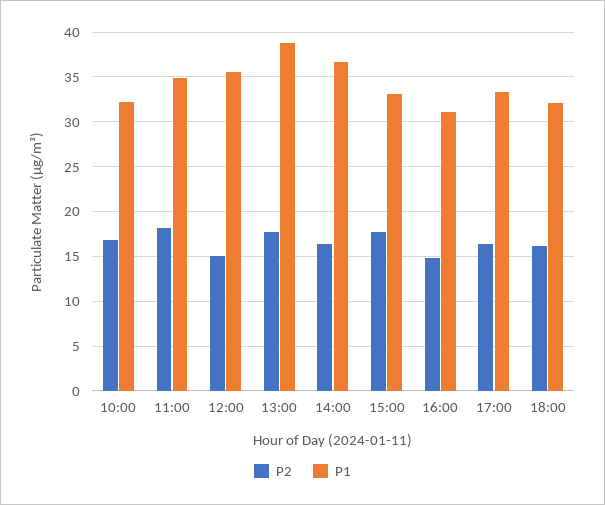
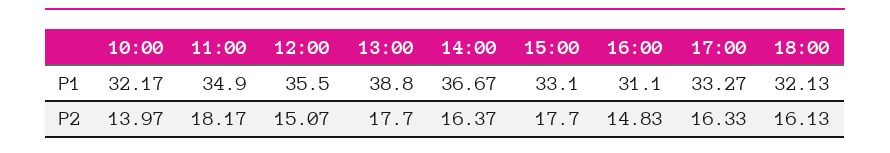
  {
    "P2": {
-     "10:00": 17,
+     "10:00": 13.97,
      "11:00": 18.17,
      "12:00": 15.07,
      "13:00": 17.7,
      "14:00": 16.37,
      "15:00": 17.7,
      "16:00": 14.83,
      "17:00": 16.33,
      "18:00": 16.13
    },
    "P1": {
      "10:00": 32.17,
      "11:00": 34.9,
      "12:00": 35.5,
      "13:00": 38.8,
      "14:00": 36.67,
      "15:00": 33.1,
      "16:00": 31.1,
      "17:00": 33.27,
      "18:00": 32.13
    }
  }

